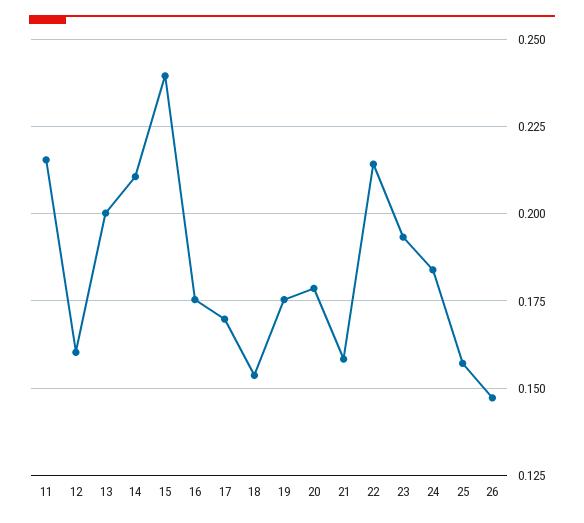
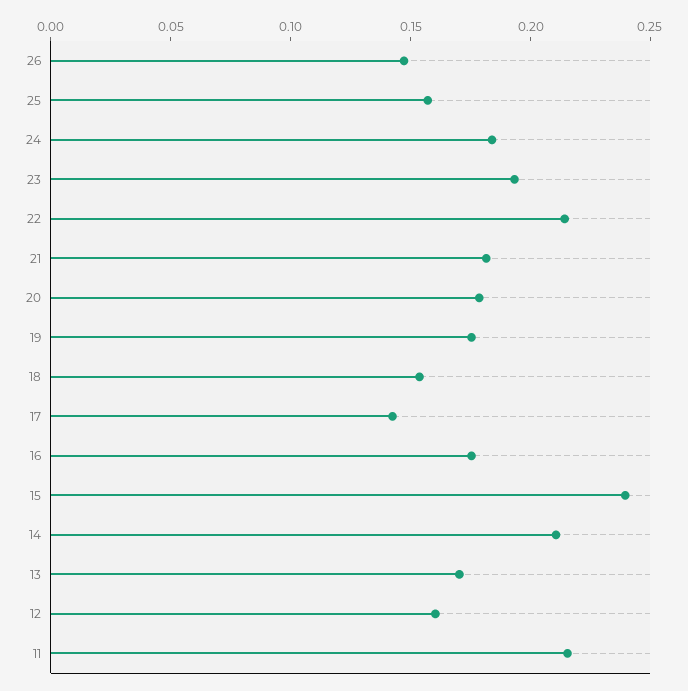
  {
    "11": 0.215,
    "12": 0.16,
-   "13": 0.2,
+   "13": 0.17,
    "14": 0.21,
    "15": 0.24,
    "16": 0.175,
-   "17": 0.17,
+   "17": 0.14,
    "18": 0.1525,
    "19": 0.175,
    "20": 0.1775,
-   "21": 0.1575,
+   "21": 0.18,
    "22": 0.215,
    "23": 0.1925,
    "24": 0.185,
    "25": 0.1575,
    "26": 0.1475
  }

